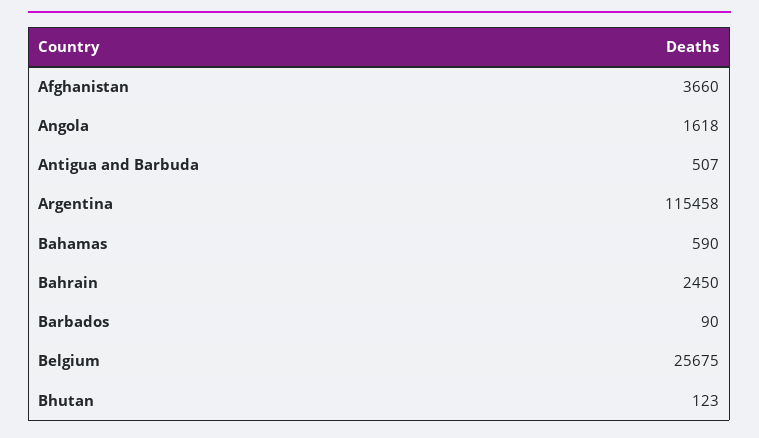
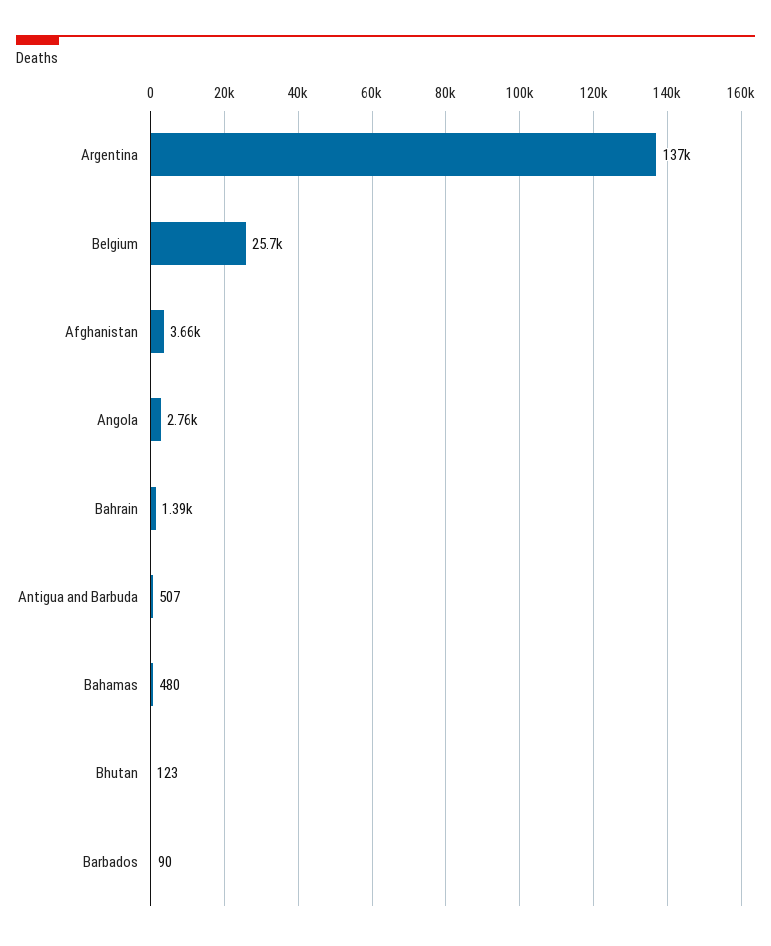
  {
    "Afghanistan": 3660,
-   "Angola": 1618,
+   "Angola": 2760,
    "Antigua and Barbuda": 507,
-   "Argentina": 115458,
+   "Argentina": 137000,
-   "Bahamas": 590,
+   "Bahamas": 480,
-   "Bahrain": 2450,
+   "Bahrain": 1390,
    "Barbados": 90,
    "Belgium": 25675,
    "Bhutan": 123
  }

